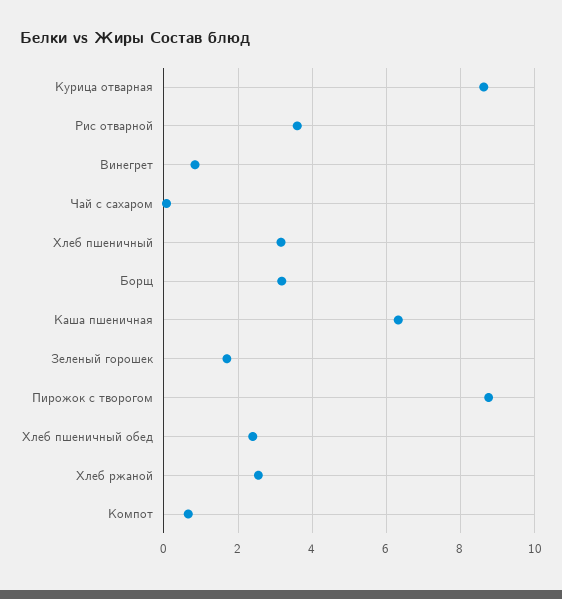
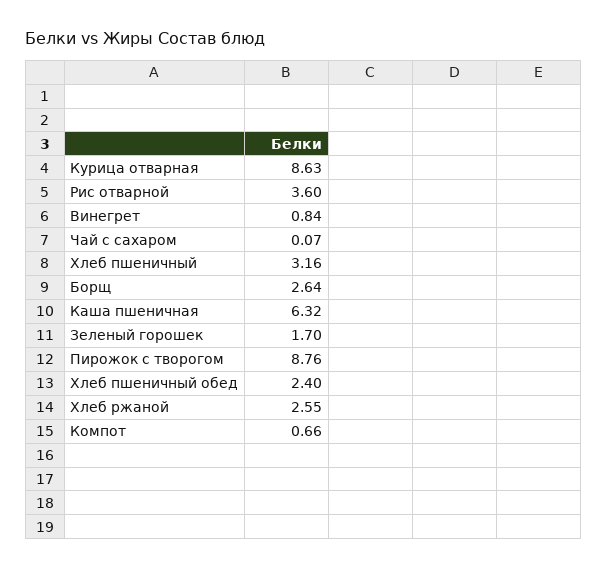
  {
    "Курица отварная": 8.63,
    "Рис отварной": 3.6,
    "Винегрет": 0.84,
    "Чай с сахаром": 0.07,
    "Хлеб пшеничный": 3.16,
-   "Борщ": 3.2,
+   "Борщ": 2.64,
    "Каша пшеничная": 6.32,
    "Зеленый горошек": 1.7,
    "Пирожок с творогом": 8.76,
    "Хлеб пшеничный обед": 2.4,
    "Хлеб ржаной": 2.55,
    "Компот": 0.66
  }

